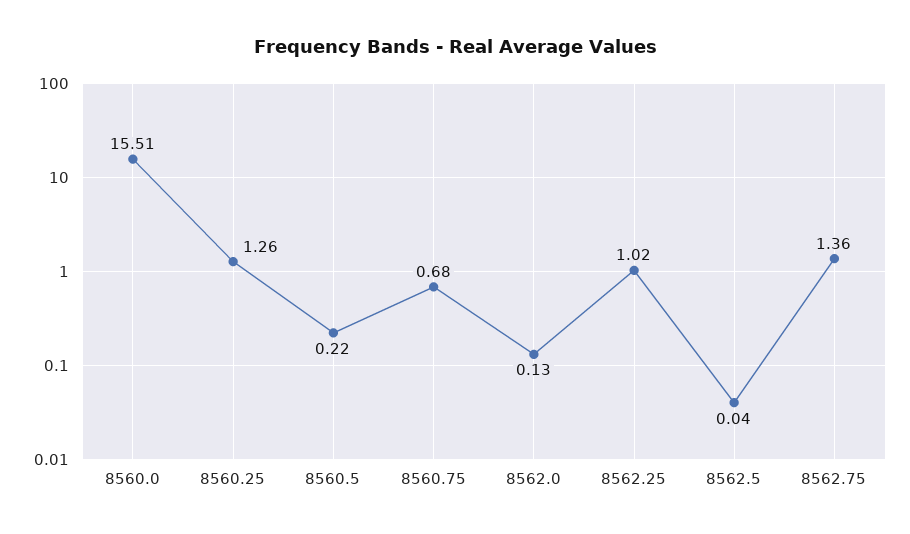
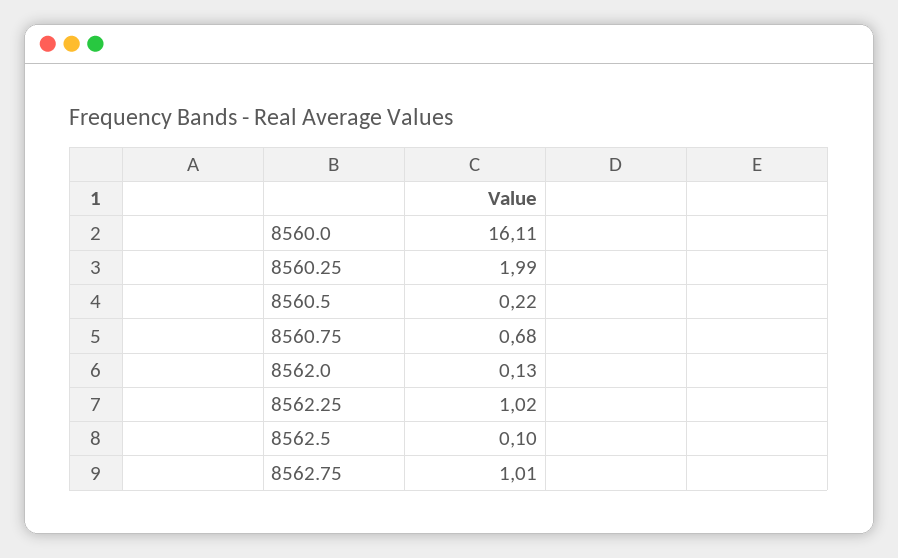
  {
-   "8560.0": 15.51,
+   "8560.0": 16.11,
-   "8560.25": 1.26,
+   "8560.25": 1.99,
    "8560.5": 0.22,
    "8560.75": 0.68,
    "8562.0": 0.13,
    "8562.25": 1.02,
-   "8562.5": 0.04,
+   "8562.5": 0.1,
-   "8562.75": 1.36
+   "8562.75": 1.01
  }

